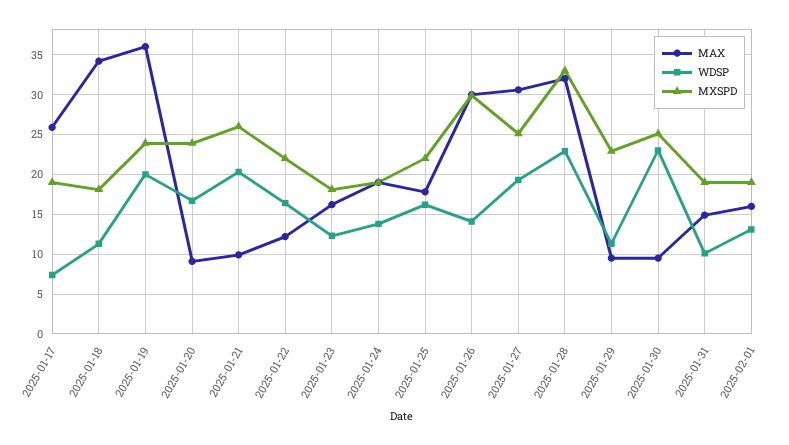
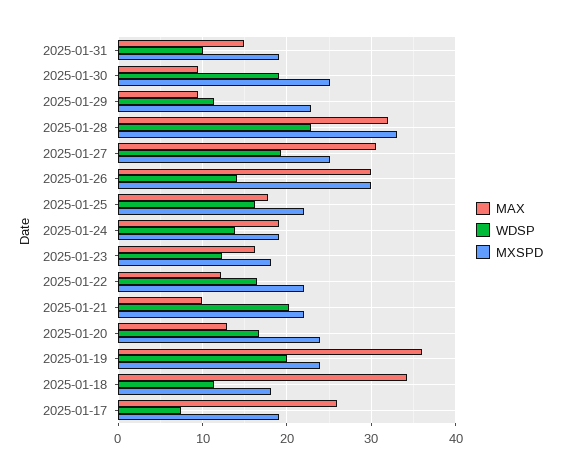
  {
    "MAX": {
      "2025-01-17": 26,
      "2025-01-18": 34,
      "2025-01-19": 36,
-     "2025-01-20": 9,
+     "2025-01-20": 13,
      "2025-01-21": 10,
      "2025-01-22": 12,
      "2025-01-23": 16,
      "2025-01-24": 19,
      "2025-01-25": 18,
      "2025-01-26": 30,
      "2025-01-27": 31,
      "2025-01-28": 32,
      "2025-01-29": 10,
      "2025-01-30": 10,
-     "2025-01-31": 15,
+     "2025-01-31": 15
-     "2025-02-01": 16
    },
    "WDSP": {
      "2025-01-17": 7,
      "2025-01-18": 11,
      "2025-01-19": 20,
      "2025-01-20": 17,
      "2025-01-21": 20,
      "2025-01-22": 16,
      "2025-01-23": 12,
      "2025-01-24": 14,
      "2025-01-25": 16,
      "2025-01-26": 14,
      "2025-01-27": 19,
      "2025-01-28": 23,
      "2025-01-29": 11,
-     "2025-01-30": 23,
+     "2025-01-30": 19,
-     "2025-01-31": 10,
+     "2025-01-31": 10
-     "2025-02-01": 13
    },
    "MXSPD": {
      "2025-01-17": 19,
      "2025-01-18": 18,
      "2025-01-19": 24,
      "2025-01-20": 24,
-     "2025-01-21": 26,
+     "2025-01-21": 22,
      "2025-01-22": 22,
      "2025-01-23": 18,
      "2025-01-24": 19,
      "2025-01-25": 22,
      "2025-01-26": 30,
      "2025-01-27": 25,
      "2025-01-28": 33,
      "2025-01-29": 23,
      "2025-01-30": 25,
-     "2025-01-31": 19,
+     "2025-01-31": 19
-     "2025-02-01": 19
    }
  }

